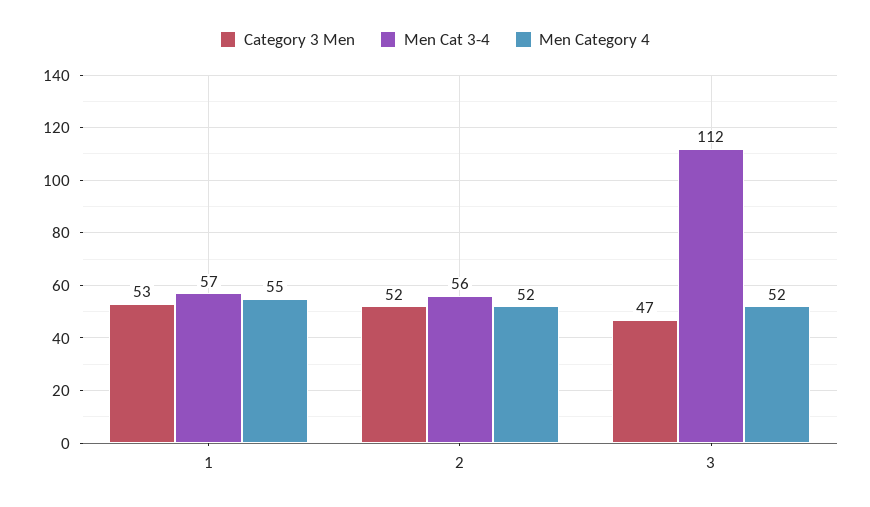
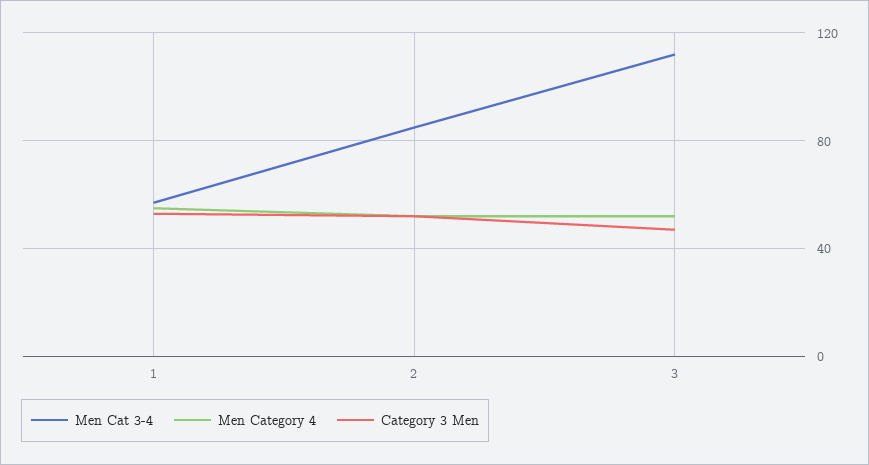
  {
    "Category 3 Men": {
      "1": 53,
      "2": 52,
      "3": 47
    },
    "Men Cat 3-4": {
      "1": 57,
-     "2": 56,
+     "2": 85,
      "3": 112
    },
    "Men Category 4": {
      "1": 55,
      "2": 52,
      "3": 52
    }
  }

